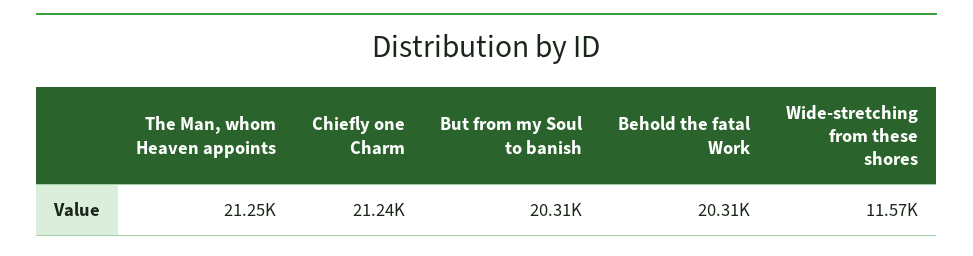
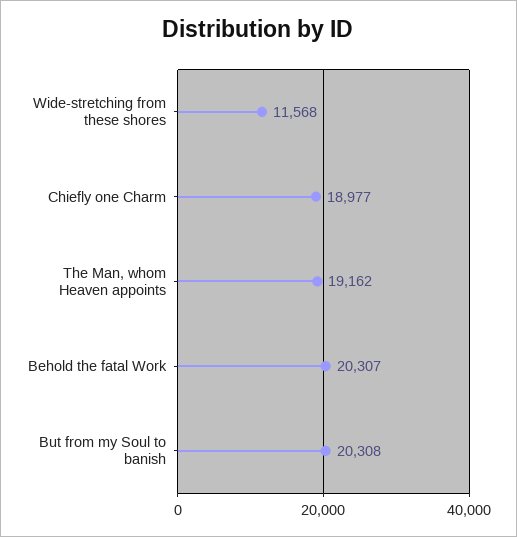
  {
-   "The Man, whom Heaven appoints": 21250,
+   "The Man, whom Heaven appoints": 19162,
-   "Chiefly one Charm": 21240,
+   "Chiefly one Charm": 18977,
    "But from my Soul to banish": 20308,
    "Behold the fatal Work": 20307,
    "Wide-stretching from these shores": 11568
  }

